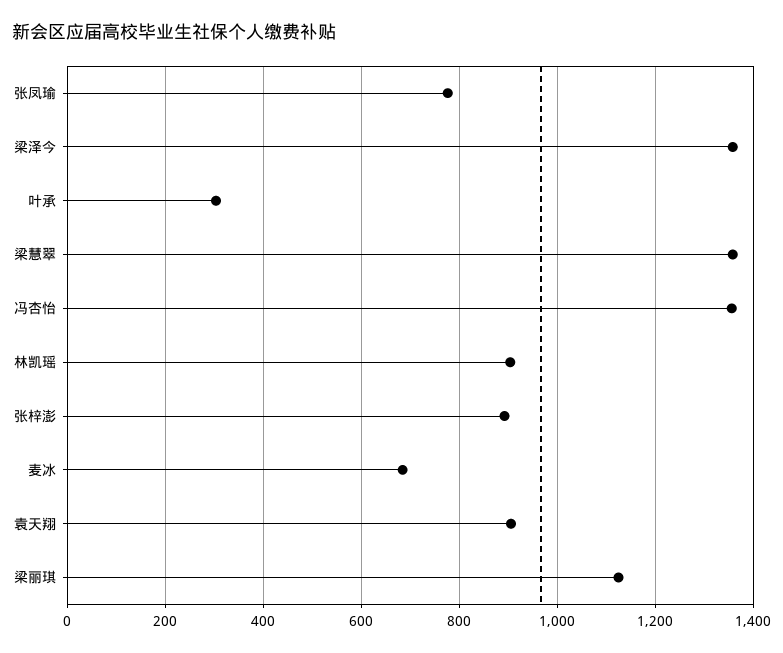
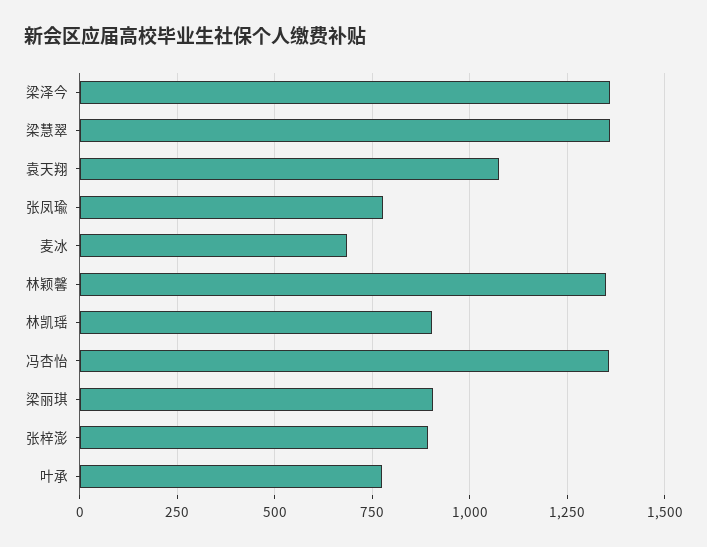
  {
    "张凤瑜": 780,
    "梁泽今": 1360,
-   "叶承": 300,
+   "叶承": 775,
    "梁慧翠": 1360,
    "冯杏怡": 1360,
    "林凯瑶": 900,
    "张梓澎": 900,
    "麦冰": 680,
-   "袁天翔": 900,
+   "袁天翔": 1075,
-   "梁丽琪": 1120
+   "梁丽琪": 900,
+   "林颖馨": 1350
  }

